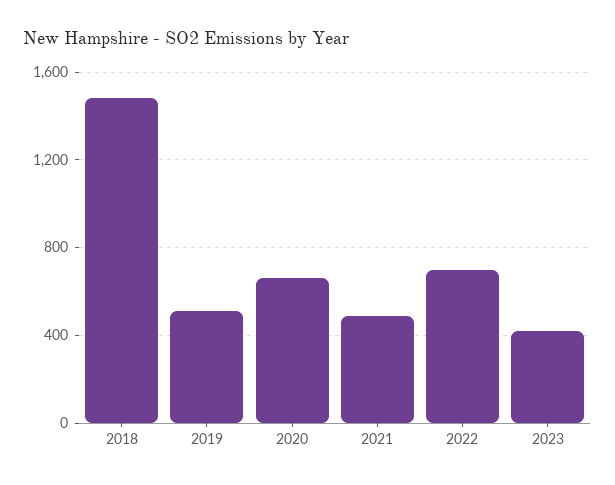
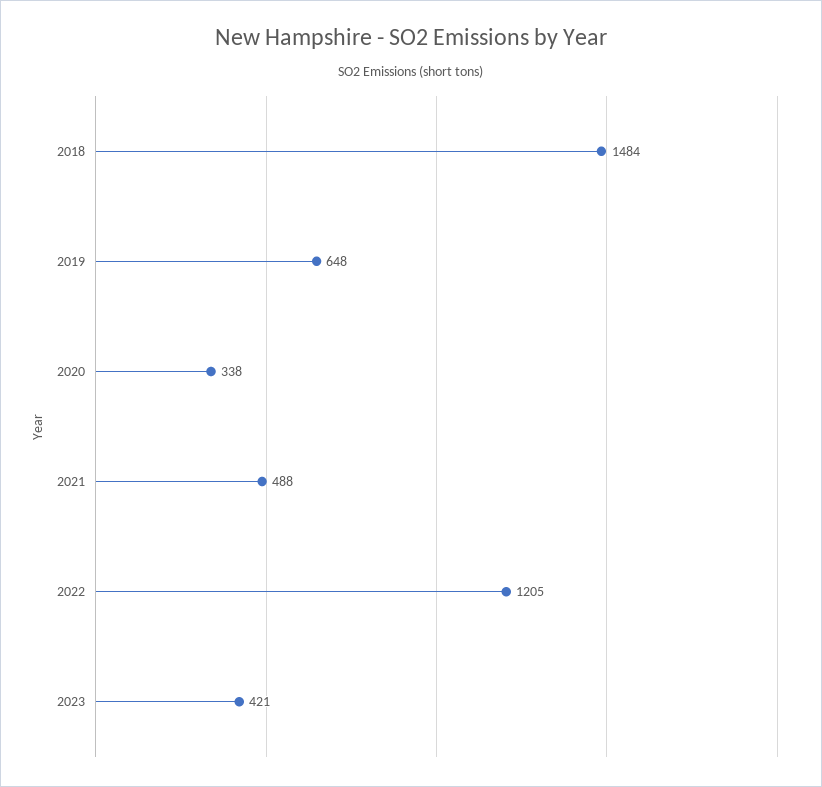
  {
    "2018": 1484,
-   "2019": 500,
+   "2019": 648,
-   "2020": 650,
+   "2020": 338,
    "2021": 488,
-   "2022": 700,
+   "2022": 1205,
    "2023": 421
  }

